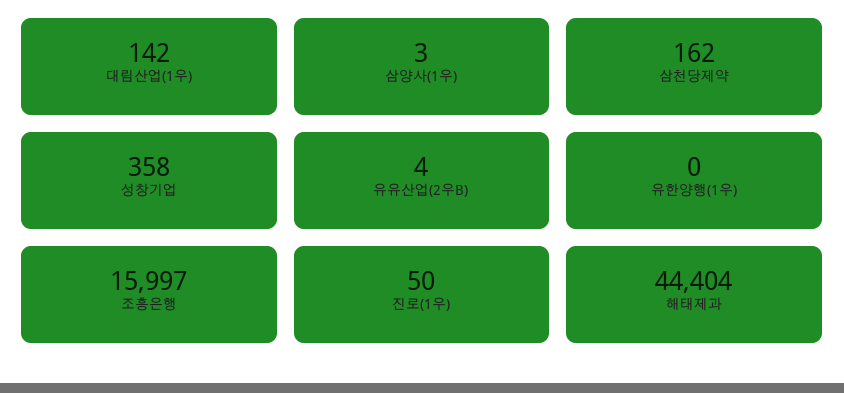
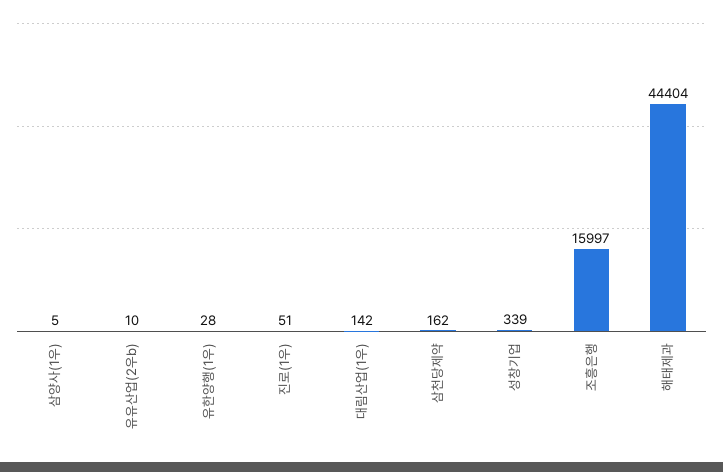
  {
    "대림산업(1우)": 142,
-   "삼양사(1우)": 3,
+   "삼양사(1우)": 5,
    "삼천당제약": 162,
-   "성창기업": 358,
+   "성창기업": 339,
-   "유유산업(2우B)": 4,
+   "유유산업(2우B)": 10,
-   "유한양행(1우)": 0,
+   "유한양행(1우)": 28,
    "조흥은행": 15997,
-   "진로(1우)": 50,
+   "진로(1우)": 51,
    "해태제과": 44404
  }

